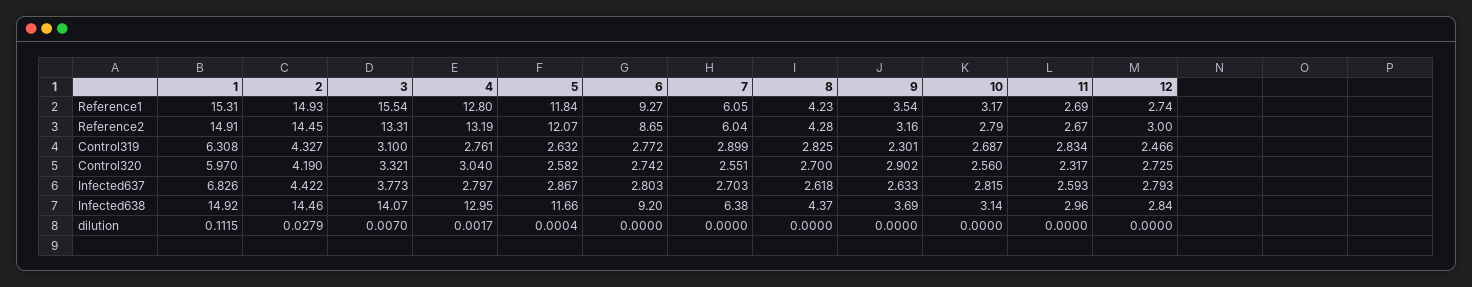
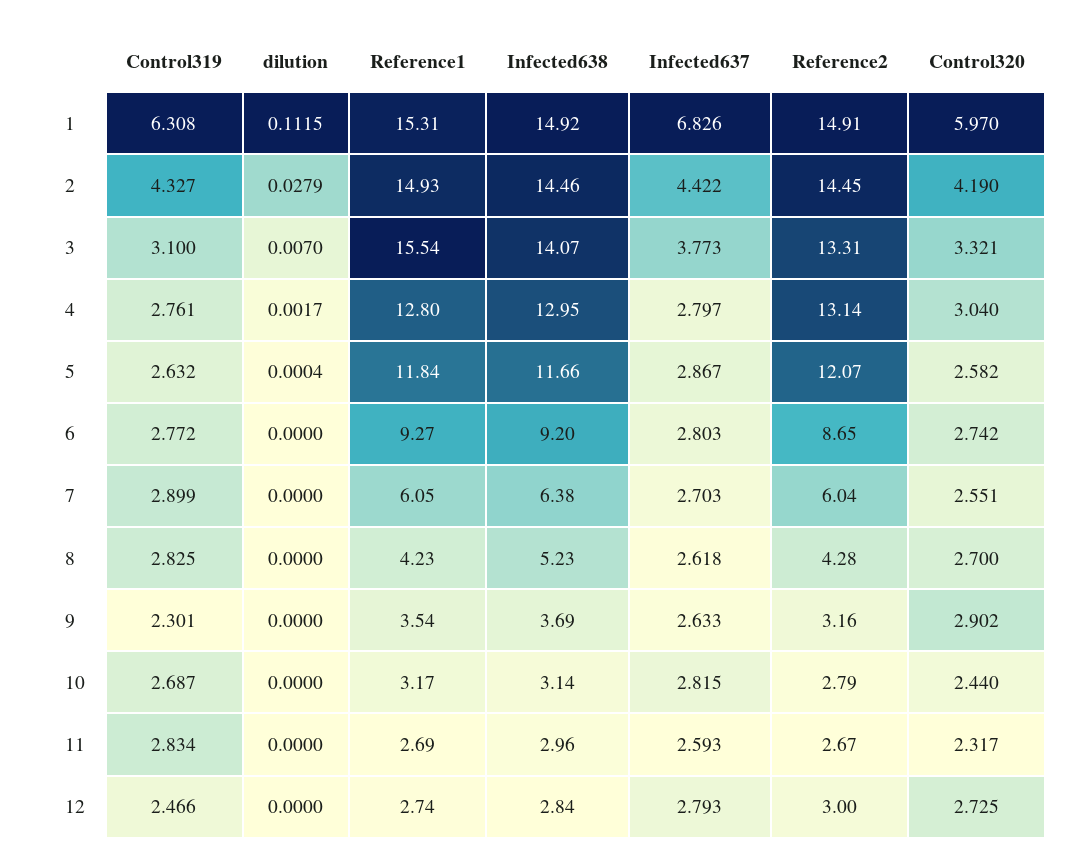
  {
    "1": {
      "Reference1": 15.31,
      "Reference2": 14.91,
      "Control319": 6.308,
      "Control320": 5.97,
      "Infected637": 6.826,
      "Infected638": 14.92,
      "dilution": 0.1115
    },
    "2": {
      "Reference1": 14.93,
      "Reference2": 14.45,
      "Control319": 4.327,
      "Control320": 4.19,
      "Infected637": 4.422,
      "Infected638": 14.46,
      "dilution": 0.0279
    },
    "3": {
      "Reference1": 15.54,
      "Reference2": 13.31,
      "Control319": 3.1,
      "Control320": 3.321,
      "Infected637": 3.773,
      "Infected638": 14.07,
      "dilution": 0.007
    },
    "4": {
      "Reference1": 12.8,
-     "Reference2": 13.19,
+     "Reference2": 13.14,
      "Control319": 2.761,
      "Control320": 3.04,
      "Infected637": 2.797,
      "Infected638": 12.95,
      "dilution": 0.0017
    },
    "5": {
      "Reference1": 11.84,
      "Reference2": 12.07,
      "Control319": 2.632,
      "Control320": 2.582,
      "Infected637": 2.867,
      "Infected638": 11.66,
      "dilution": 0.0004
    },
    "6": {
      "Reference1": 9.27,
      "Reference2": 8.65,
      "Control319": 2.772,
      "Control320": 2.742,
      "Infected637": 2.803,
      "Infected638": 9.2,
      "dilution": 0
    },
    "7": {
      "Reference1": 6.05,
      "Reference2": 6.04,
      "Control319": 2.899,
      "Control320": 2.551,
      "Infected637": 2.703,
      "Infected638": 6.38,
      "dilution": 0
    },
    "8": {
      "Reference1": 4.23,
      "Reference2": 4.28,
      "Control319": 2.825,
      "Control320": 2.7,
      "Infected637": 2.618,
-     "Infected638": 4.37,
+     "Infected638": 5.23,
      "dilution": 0
    },
    "9": {
      "Reference1": 3.54,
      "Reference2": 3.16,
      "Control319": 2.301,
      "Control320": 2.902,
      "Infected637": 2.633,
      "Infected638": 3.69,
      "dilution": 0
    },
    "10": {
      "Reference1": 3.17,
      "Reference2": 2.79,
      "Control319": 2.687,
-     "Control320": 2.56,
+     "Control320": 2.44,
      "Infected637": 2.815,
      "Infected638": 3.14,
      "dilution": 0
    },
    "11": {
      "Reference1": 2.69,
      "Reference2": 2.67,
      "Control319": 2.834,
      "Control320": 2.317,
      "Infected637": 2.593,
      "Infected638": 2.96,
      "dilution": 0
    },
    "12": {
      "Reference1": 2.74,
      "Reference2": 3,
      "Control319": 2.466,
      "Control320": 2.725,
      "Infected637": 2.793,
      "Infected638": 2.84,
      "dilution": 0
    }
  }

